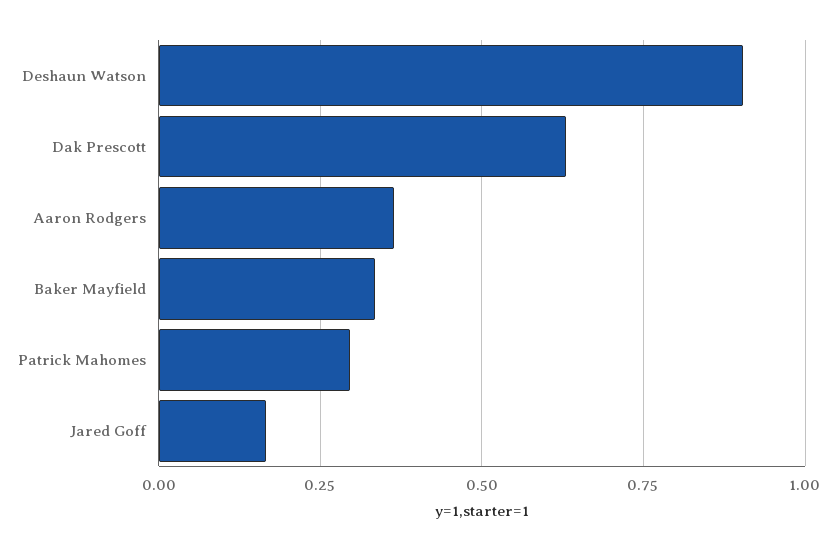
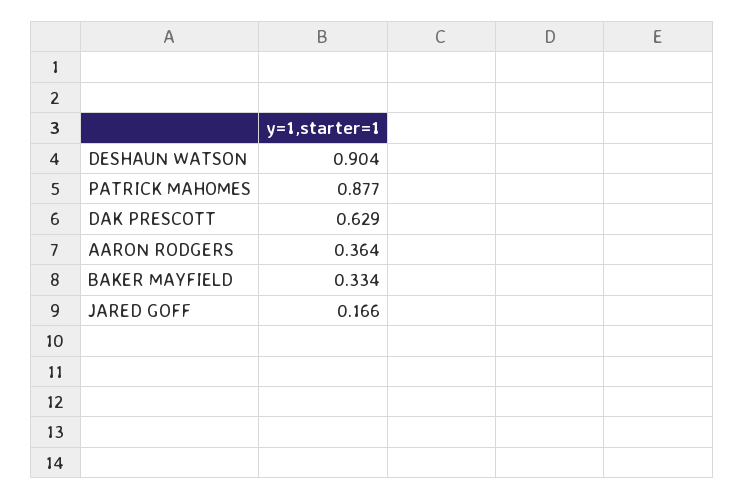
  {
    "Deshaun Watson": 0.904,
    "Dak Prescott": 0.629,
    "Aaron Rodgers": 0.364,
    "Baker Mayfield": 0.334,
-   "Patrick Mahomes": 0.3,
+   "Patrick Mahomes": 0.877,
    "Jared Goff": 0.166
  }

